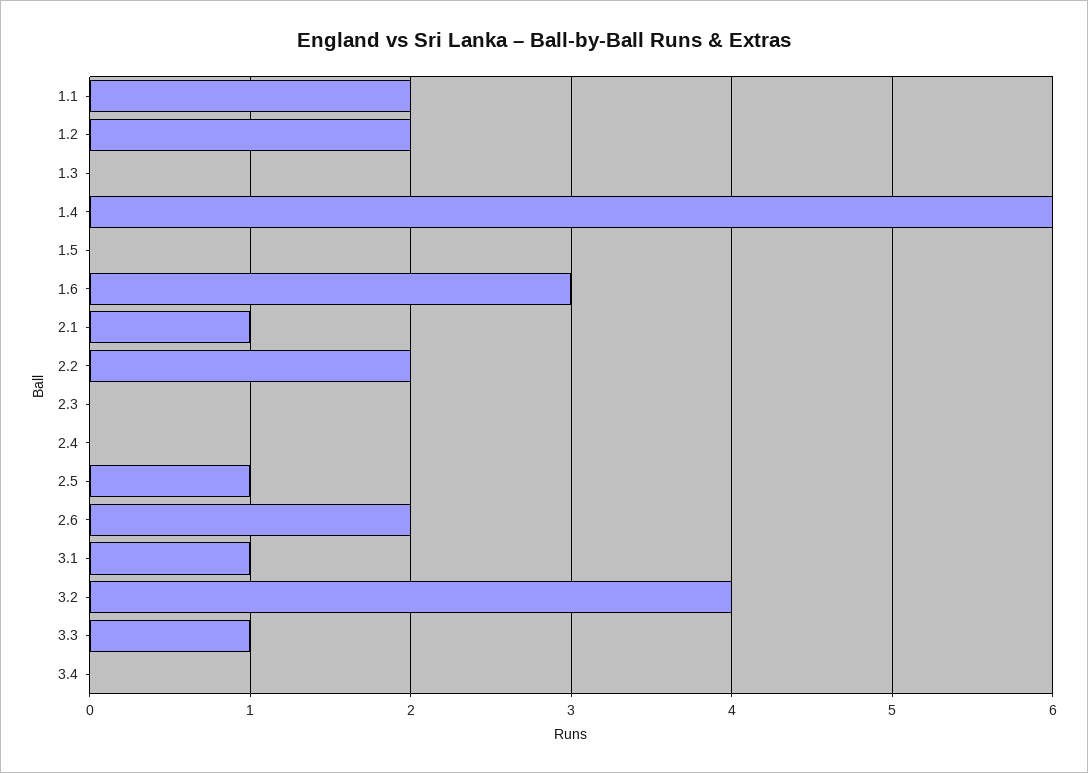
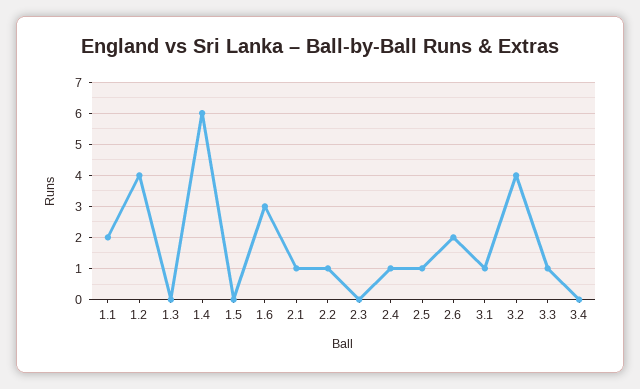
  {
    "1.1": 2,
-   "1.2": 2,
+   "1.2": 4,
    "1.3": 0,
    "1.4": 6,
    "1.5": 0,
    "1.6": 3,
    "2.1": 1,
-   "2.2": 2,
+   "2.2": 1,
    "2.3": 0,
-   "2.4": 0,
+   "2.4": 1,
    "2.5": 1,
    "2.6": 2,
    "3.1": 1,
    "3.2": 4,
    "3.3": 1,
    "3.4": 0
  }

